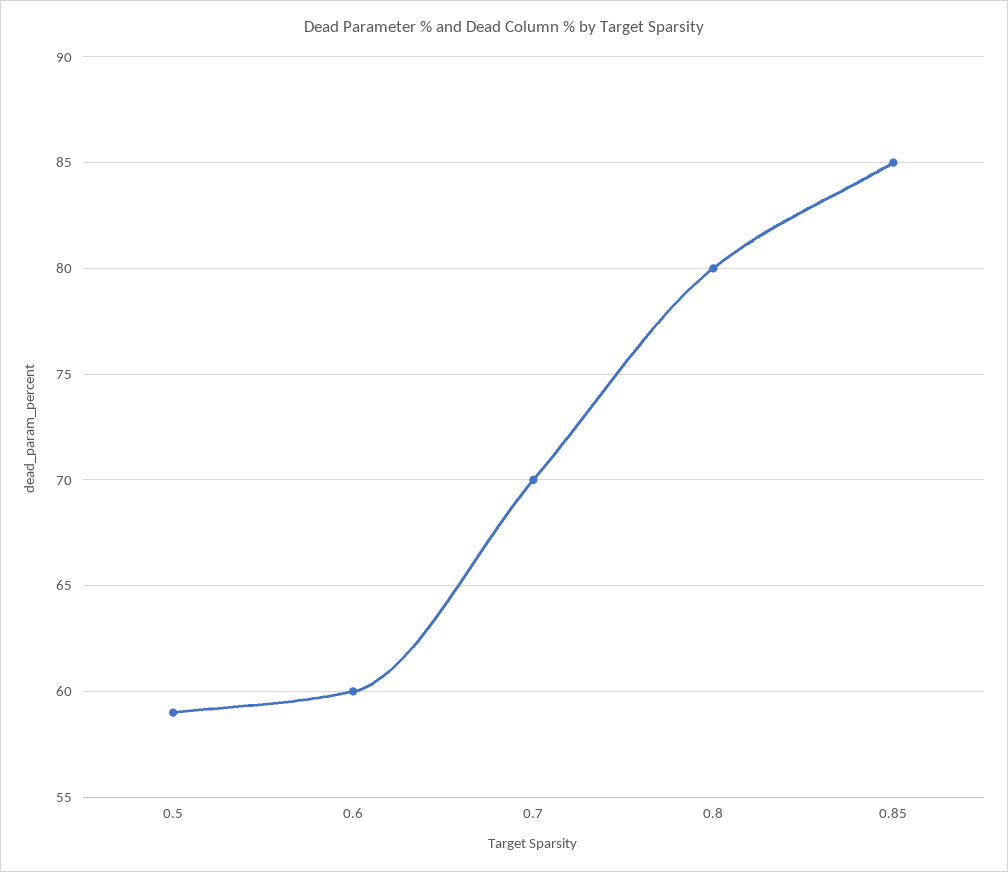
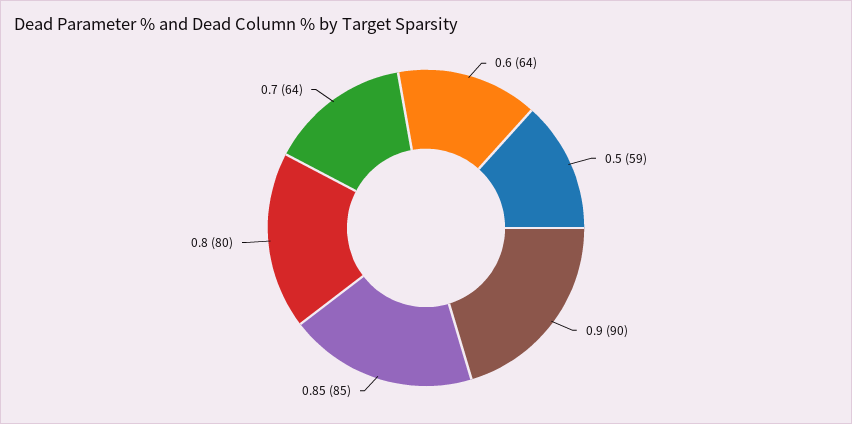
  {
    "0.5": 59,
-   "0.6": 60,
+   "0.6": 64,
-   "0.7": 70,
+   "0.7": 64,
    "0.8": 80,
-   "0.85": 85
+   "0.85": 85,
+   "0.9": 90
  }

